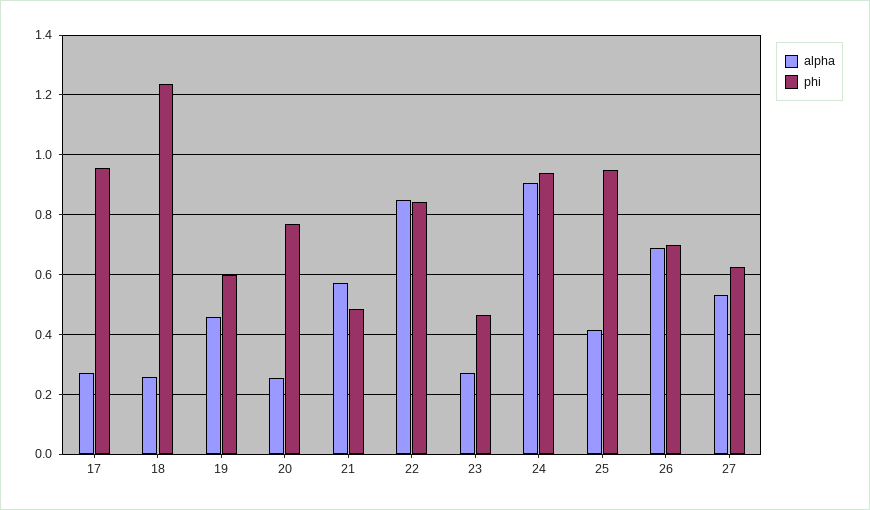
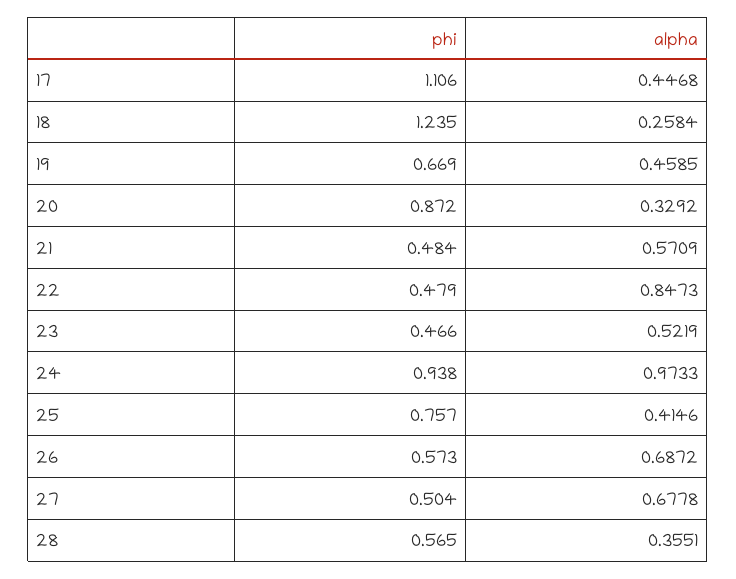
  {
    "alpha": {
-     "17": 0.275,
+     "17": 0.4468,
      "18": 0.2584,
      "19": 0.4585,
-     "20": 0.25,
+     "20": 0.3292,
      "21": 0.5709,
      "22": 0.8473,
-     "23": 0.275,
+     "23": 0.5219,
-     "24": 0.9,
+     "24": 0.9733,
      "25": 0.4146,
      "26": 0.6872,
-     "27": 0.525
+     "27": 0.6778,
+     "28": 0.3551
    },
    "phi": {
-     "17": 0.95,
+     "17": 1.106,
      "18": 1.235,
-     "19": 0.6,
+     "19": 0.669,
-     "20": 0.775,
+     "20": 0.872,
      "21": 0.484,
-     "22": 0.85,
+     "22": 0.479,
      "23": 0.466,
      "24": 0.938,
-     "25": 0.95,
+     "25": 0.757,
-     "26": 0.7,
+     "26": 0.573,
-     "27": 0.625
+     "27": 0.504,
+     "28": 0.565
    }
  }

